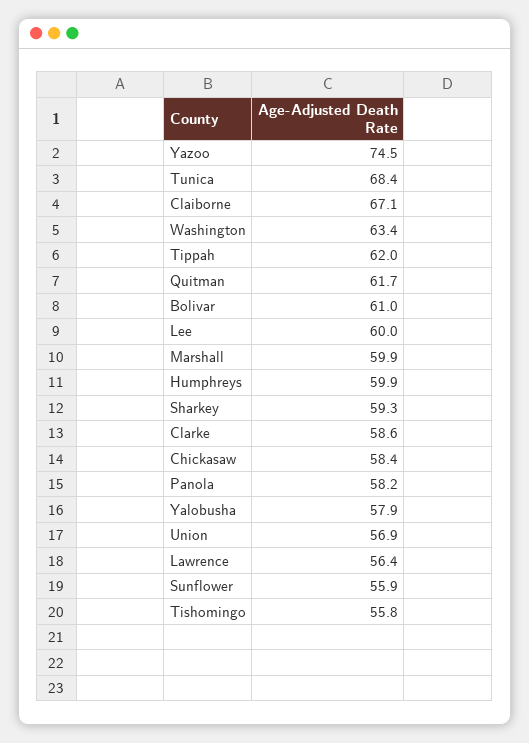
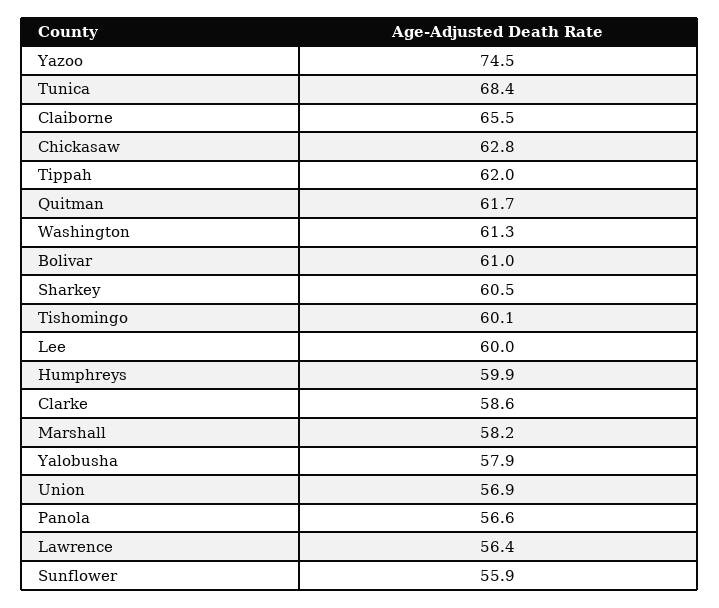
  {
    "Yazoo": 74.5,
    "Tunica": 68.4,
-   "Claiborne": 67.1,
+   "Claiborne": 65.5,
-   "Washington": 63.4,
+   "Washington": 61.3,
    "Tippah": 62,
    "Quitman": 61.7,
    "Bolivar": 61,
    "Lee": 60,
-   "Marshall": 59.9,
+   "Marshall": 58.2,
    "Humphreys": 59.9,
-   "Sharkey": 59.3,
+   "Sharkey": 60.5,
    "Clarke": 58.6,
-   "Chickasaw": 58.4,
+   "Chickasaw": 62.8,
-   "Panola": 58.2,
+   "Panola": 56.6,
    "Yalobusha": 57.9,
    "Union": 56.9,
    "Lawrence": 56.4,
    "Sunflower": 55.9,
-   "Tishomingo": 55.8
+   "Tishomingo": 60.1
  }

